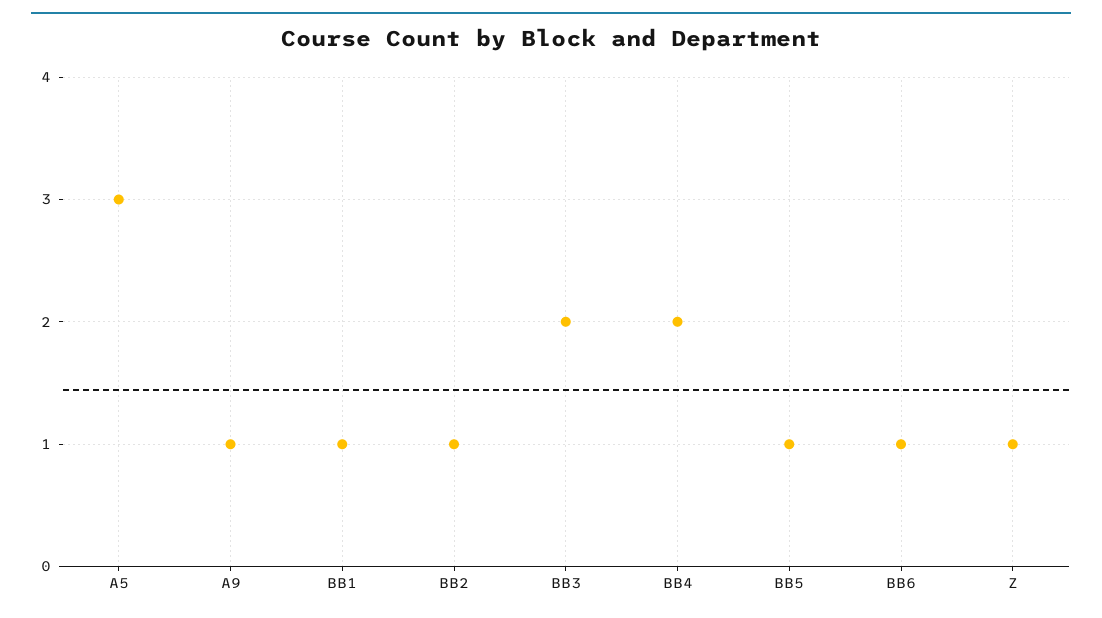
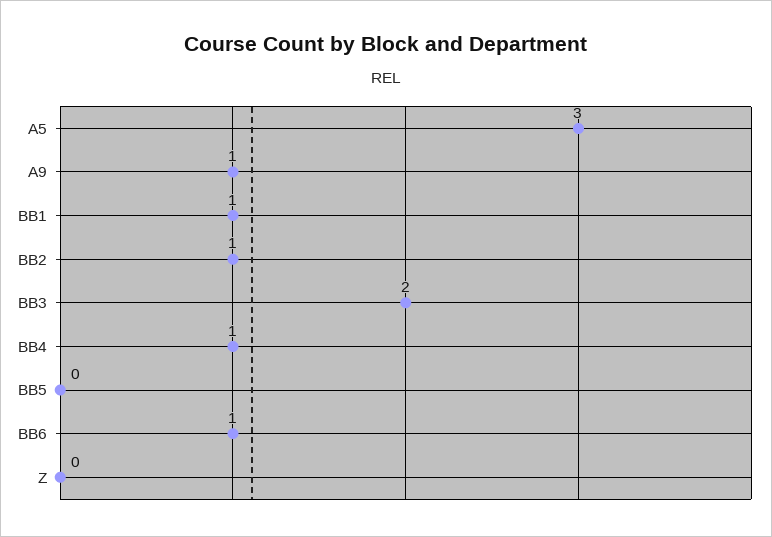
  {
    "A5": 3,
    "A9": 1,
    "BB1": 1,
    "BB2": 1,
    "BB3": 2,
-   "BB4": 2,
+   "BB4": 1,
-   "BB5": 1,
+   "BB5": 0,
    "BB6": 1,
-   "Z": 1
+   "Z": 0
  }

